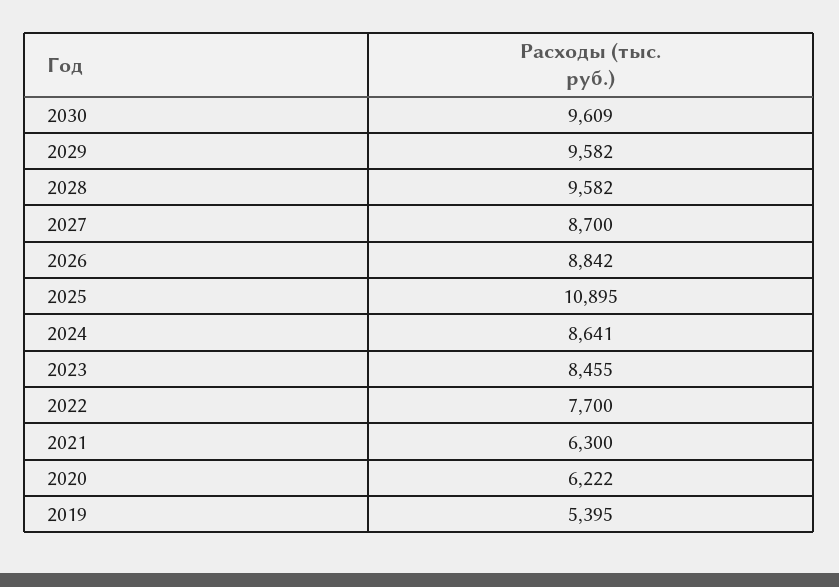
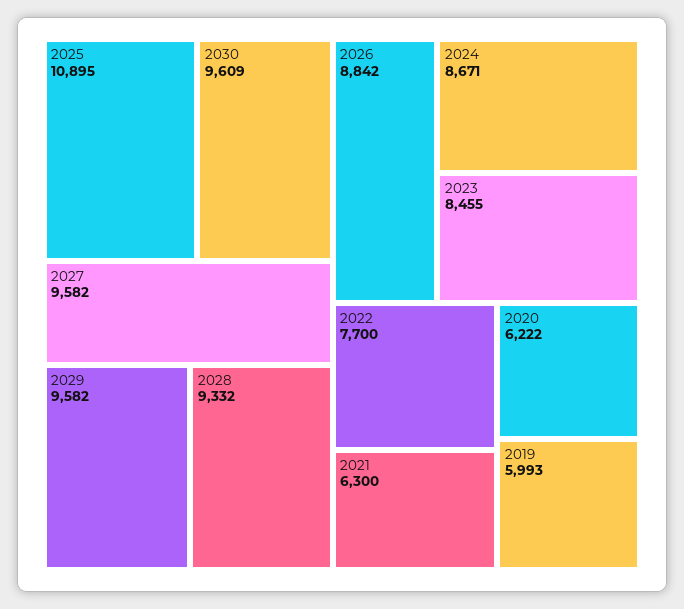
  {
    "2030": 9609,
    "2029": 9582,
-   "2028": 9582,
+   "2028": 9332,
-   "2027": 8700,
+   "2027": 9582,
    "2026": 8842,
    "2025": 10895,
-   "2024": 8641,
+   "2024": 8671,
    "2023": 8455,
    "2022": 7700,
    "2021": 6300,
    "2020": 6222,
-   "2019": 5395
+   "2019": 5993
  }

